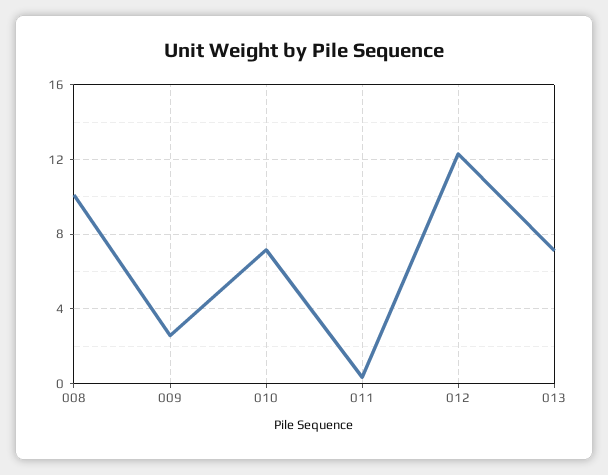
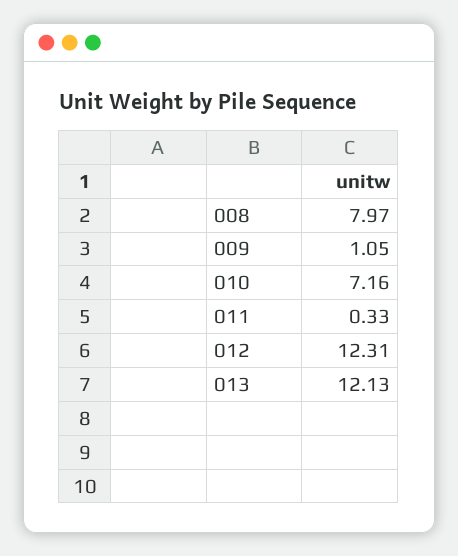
  {
-   "008": 10,
+   "008": 7.97,
-   "009": 2.5,
+   "009": 1.05,
    "010": 7.16,
    "011": 0.33,
    "012": 12.31,
-   "013": 7
+   "013": 12.13
  }

